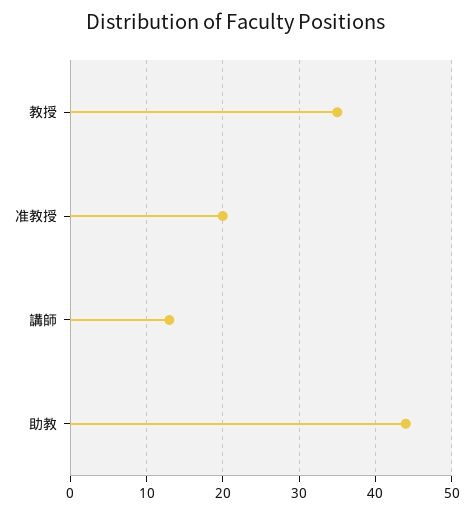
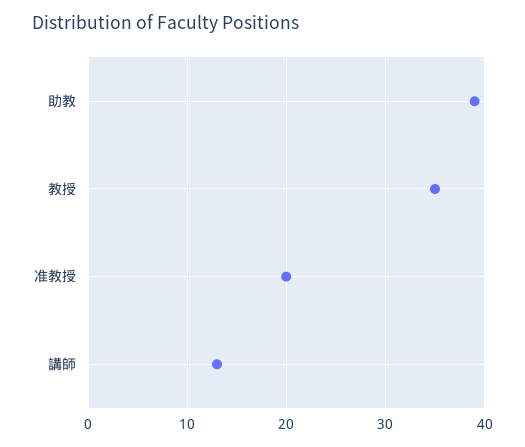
  {
    "教授": 35,
    "准教授": 20,
    "講師": 13,
-   "助教": 44
+   "助教": 39
  }

